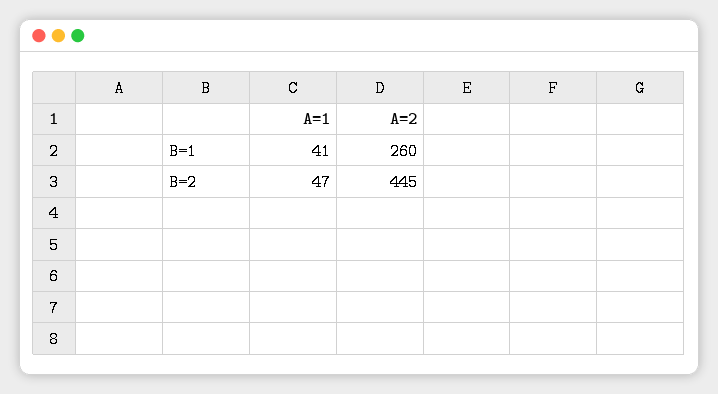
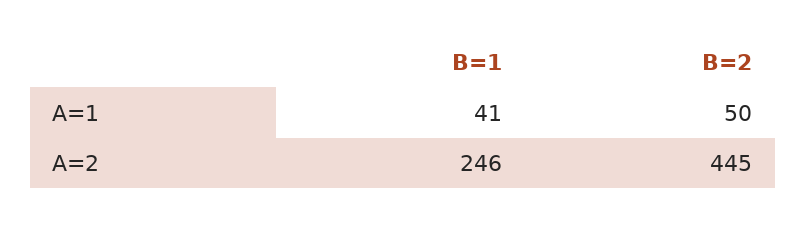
  {
    "A=1": {
      "B=1": 41,
-     "B=2": 47
+     "B=2": 50
    },
    "A=2": {
-     "B=1": 260,
+     "B=1": 246,
      "B=2": 445
    }
  }

